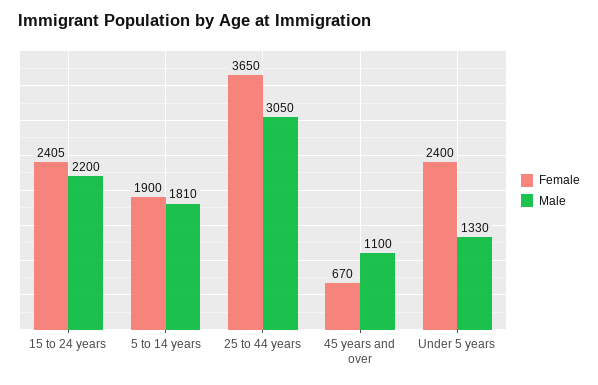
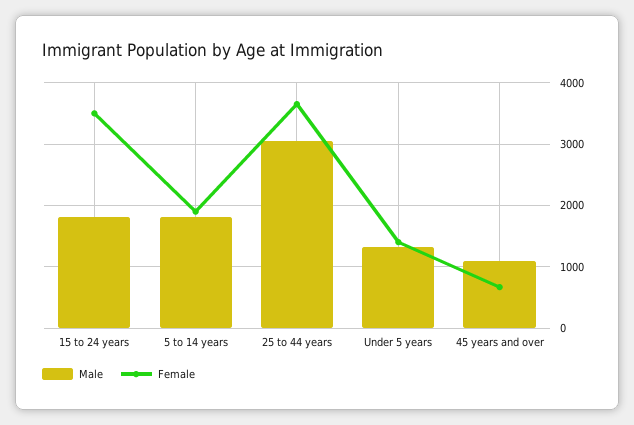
  {
    "Female": {
-     "15 to 24 years": 2405,
+     "15 to 24 years": 3500,
      "5 to 14 years": 1900,
      "25 to 44 years": 3650,
      "45 years and over": 670,
-     "Under 5 years": 2400
+     "Under 5 years": 1400
    },
    "Male": {
-     "15 to 24 years": 2200,
+     "15 to 24 years": 1800,
      "5 to 14 years": 1810,
      "25 to 44 years": 3050,
      "45 years and over": 1100,
      "Under 5 years": 1330
    }
  }

